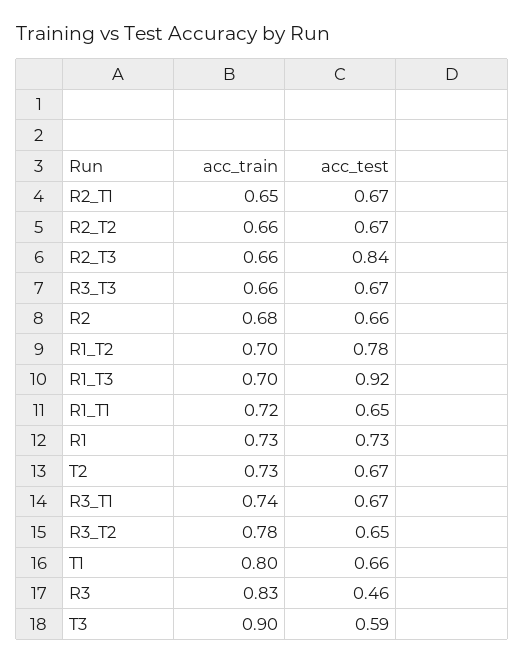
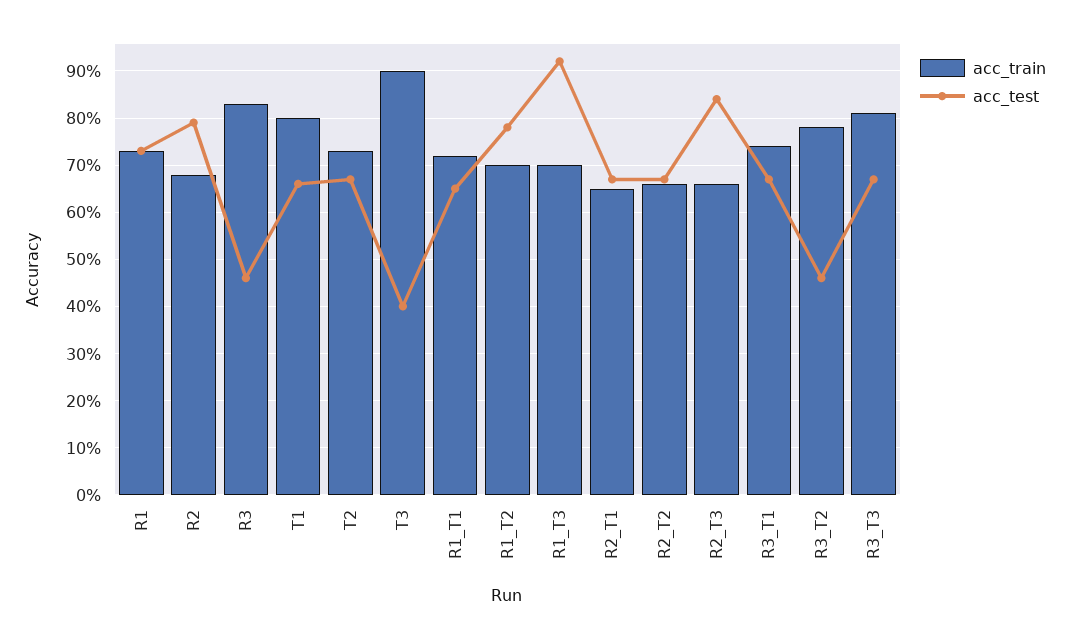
  {
    "acc_train": {
      "R2_T1": 0.65,
      "R2_T2": 0.66,
      "R2_T3": 0.66,
-     "R3_T3": 0.66,
+     "R3_T3": 0.8,
      "R2": 0.68,
      "R1_T2": 0.7,
      "R1_T3": 0.7,
      "R1_T1": 0.72,
      "R1": 0.73,
      "T2": 0.73,
      "R3_T1": 0.74,
      "R3_T2": 0.78,
      "T1": 0.8,
      "R3": 0.83,
      "T3": 0.9
    },
    "acc_test": {
      "R2_T1": 0.67,
      "R2_T2": 0.67,
      "R2_T3": 0.84,
      "R3_T3": 0.67,
-     "R2": 0.66,
+     "R2": 0.8,
      "R1_T2": 0.78,
      "R1_T3": 0.92,
      "R1_T1": 0.65,
      "R1": 0.73,
      "T2": 0.67,
      "R3_T1": 0.67,
-     "R3_T2": 0.65,
+     "R3_T2": 0.45,
      "T1": 0.66,
      "R3": 0.46,
-     "T3": 0.59
+     "T3": 0.4
    }
  }

